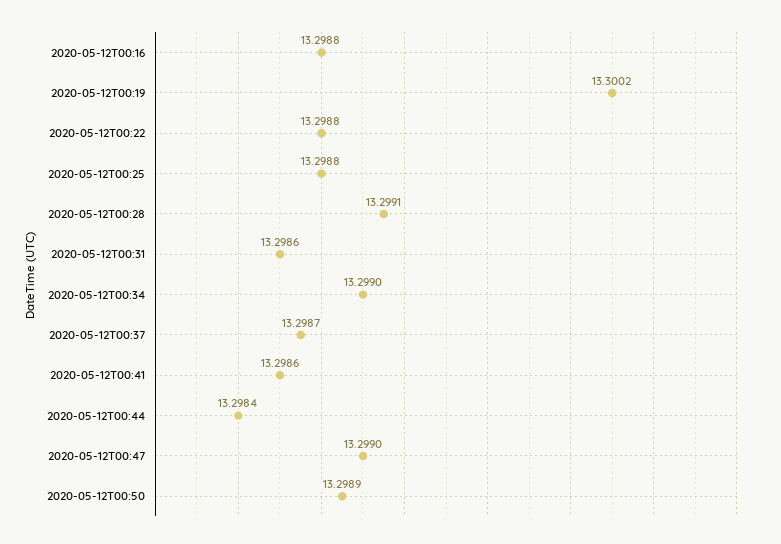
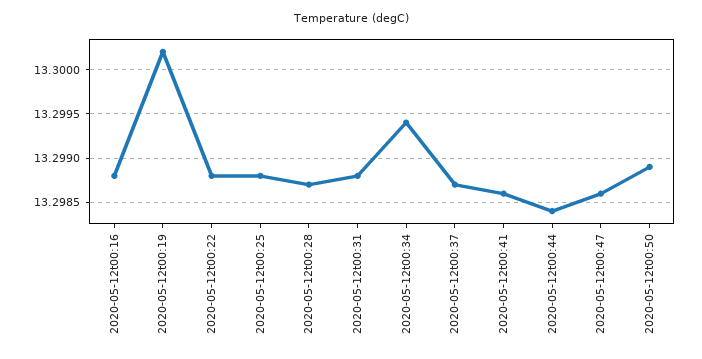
  {
    "2020-05-12T00:16": 13.2988,
    "2020-05-12T00:19": 13.3002,
    "2020-05-12T00:22": 13.2988,
    "2020-05-12T00:25": 13.2988,
-   "2020-05-12T00:28": 13.2991,
+   "2020-05-12T00:28": 13.2987,
-   "2020-05-12T00:31": 13.2986,
+   "2020-05-12T00:31": 13.2988,
-   "2020-05-12T00:34": 13.299,
+   "2020-05-12T00:34": 13.2994,
    "2020-05-12T00:37": 13.2987,
    "2020-05-12T00:41": 13.2986,
    "2020-05-12T00:44": 13.2984,
-   "2020-05-12T00:47": 13.299,
+   "2020-05-12T00:47": 13.2986,
    "2020-05-12T00:50": 13.2989
  }

